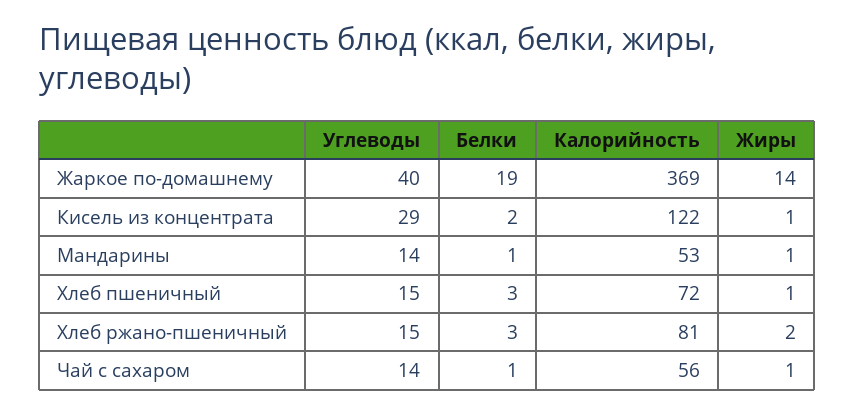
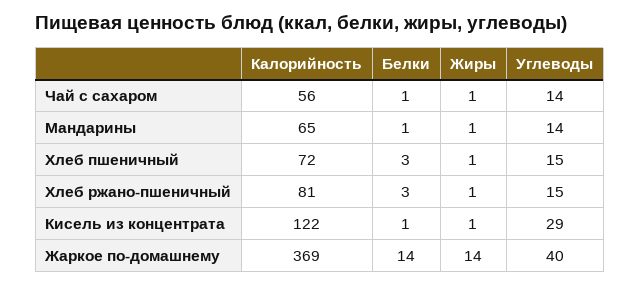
  {
    "Углеводы": {
      "Жаркое по-домашнему": 40,
      "Кисель из концентрата": 29,
      "Мандарины": 14,
      "Хлеб пшеничный": 15,
      "Хлеб ржано-пшеничный": 15,
      "Чай с сахаром": 14
    },
    "Белки": {
-     "Жаркое по-домашнему": 19,
+     "Жаркое по-домашнему": 14,
-     "Кисель из концентрата": 2,
+     "Кисель из концентрата": 1,
      "Мандарины": 1,
      "Хлеб пшеничный": 3,
      "Хлеб ржано-пшеничный": 3,
      "Чай с сахаром": 1
    },
    "Калорийность": {
      "Жаркое по-домашнему": 369,
      "Кисель из концентрата": 122,
-     "Мандарины": 53,
+     "Мандарины": 65,
      "Хлеб пшеничный": 72,
      "Хлеб ржано-пшеничный": 81,
      "Чай с сахаром": 56
    },
    "Жиры": {
      "Жаркое по-домашнему": 14,
      "Кисель из концентрата": 1,
      "Мандарины": 1,
      "Хлеб пшеничный": 1,
-     "Хлеб ржано-пшеничный": 2,
+     "Хлеб ржано-пшеничный": 1,
      "Чай с сахаром": 1
    }
  }

